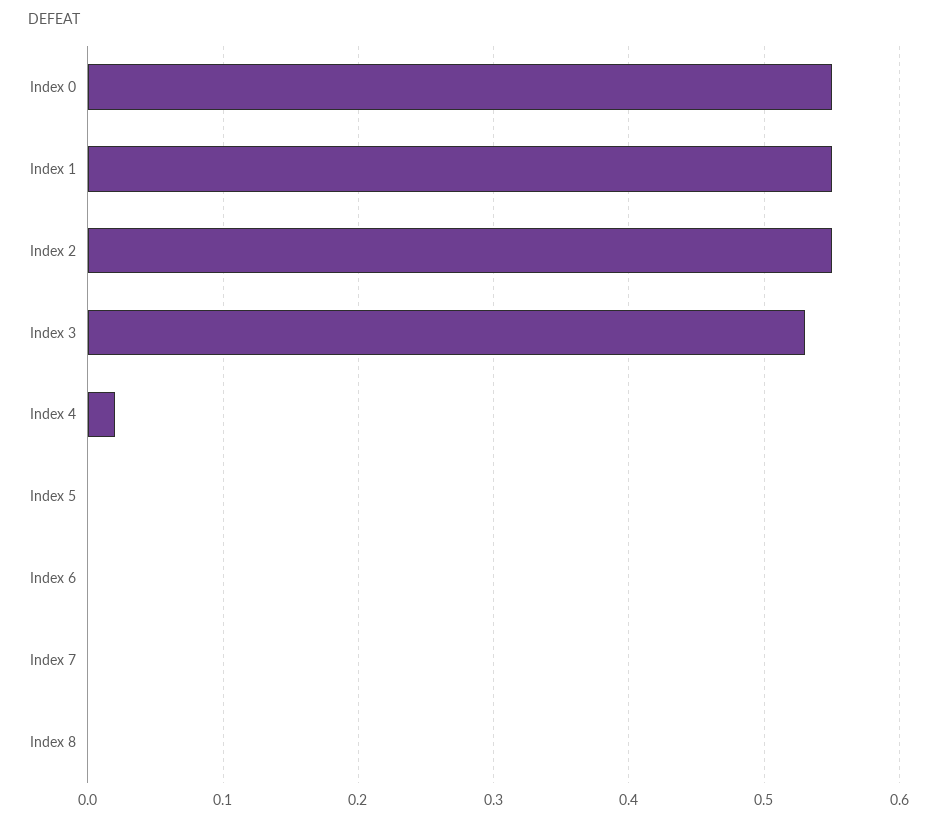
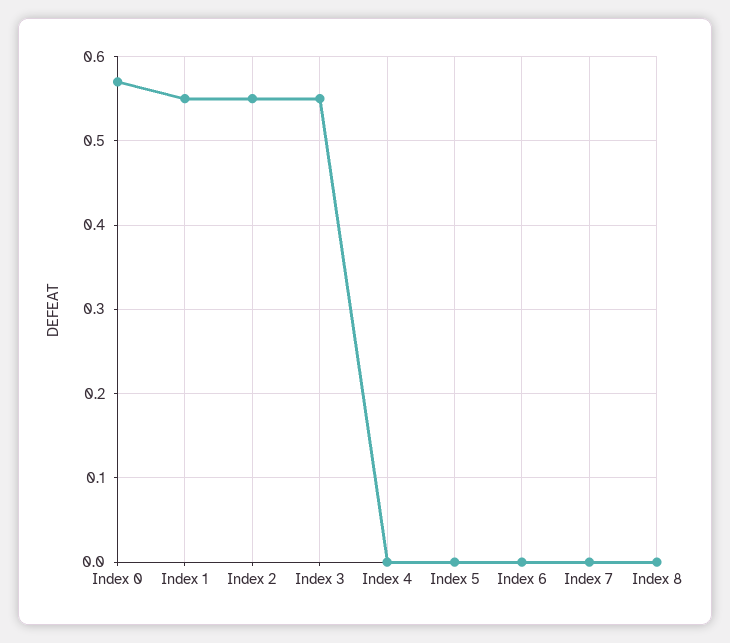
  {
-   "Index 0": 0.55,
+   "Index 0": 0.57,
    "Index 1": 0.55,
    "Index 2": 0.55,
-   "Index 3": 0.53,
+   "Index 3": 0.55,
-   "Index 4": 0.02,
+   "Index 4": 0,
    "Index 5": 0,
    "Index 6": 0,
    "Index 7": 0,
    "Index 8": 0
  }

